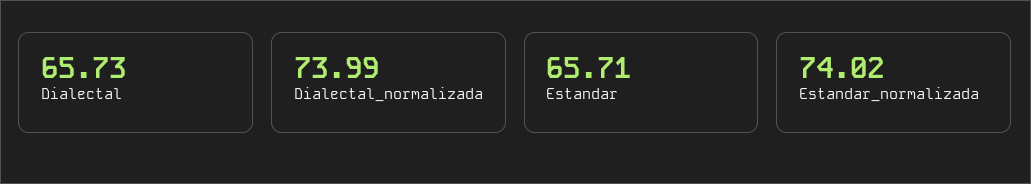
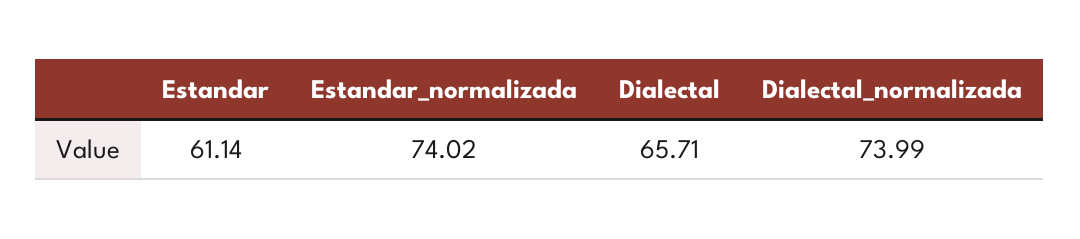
  {
-   "Dialectal": 65.73,
+   "Dialectal": 65.71,
    "Dialectal_normalizada": 73.99,
-   "Estandar": 65.71,
+   "Estandar": 61.14,
    "Estandar_normalizada": 74.02
  }

